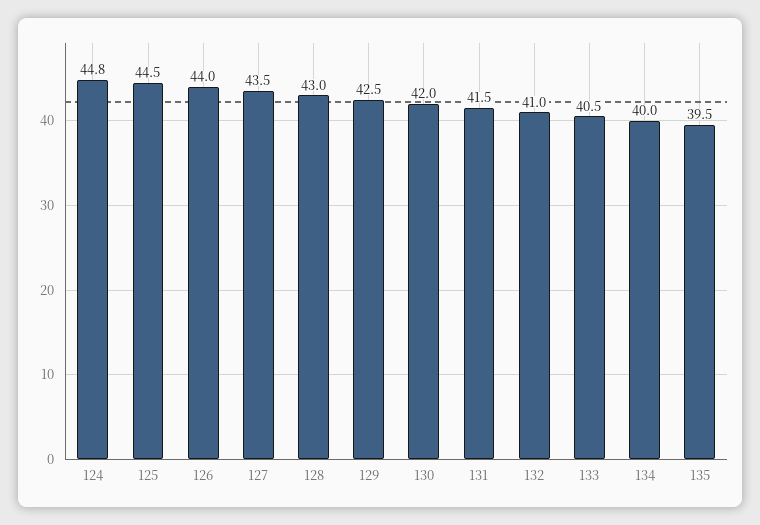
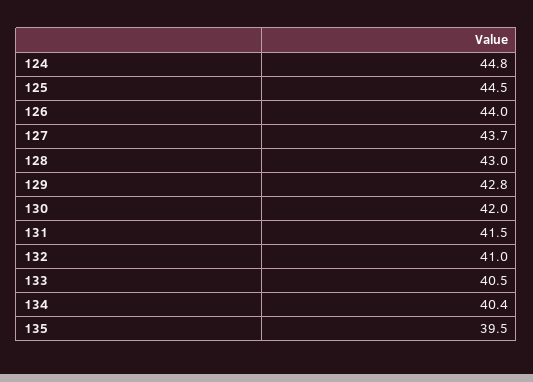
  {
    "124": 44.8,
    "125": 44.5,
    "126": 44,
-   "127": 43.5,
+   "127": 43.7,
    "128": 43,
-   "129": 42.5,
+   "129": 42.8,
    "130": 42,
    "131": 41.5,
    "132": 41,
    "133": 40.5,
-   "134": 40,
+   "134": 40.4,
    "135": 39.5
  }

